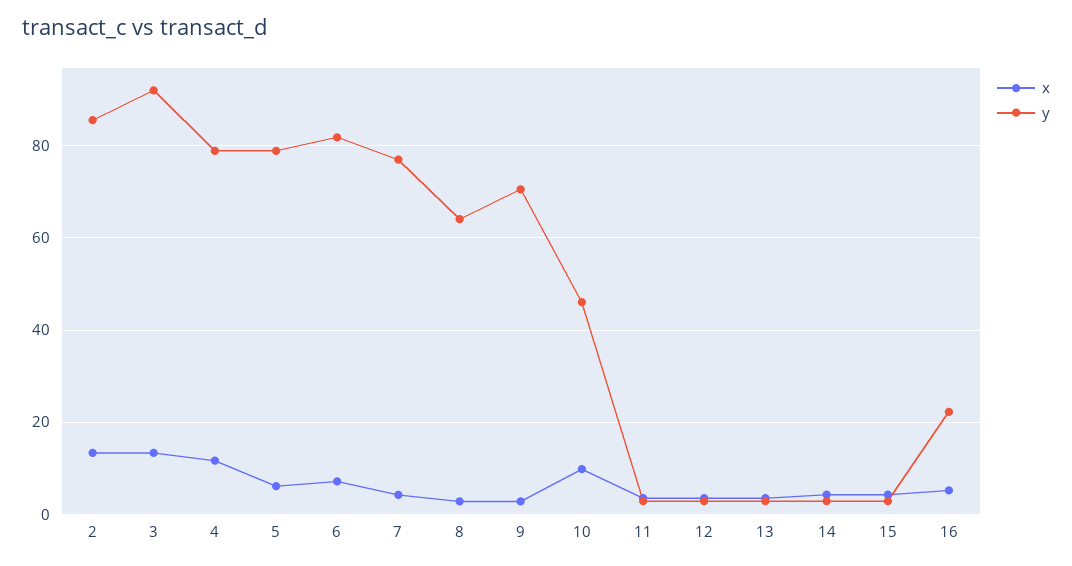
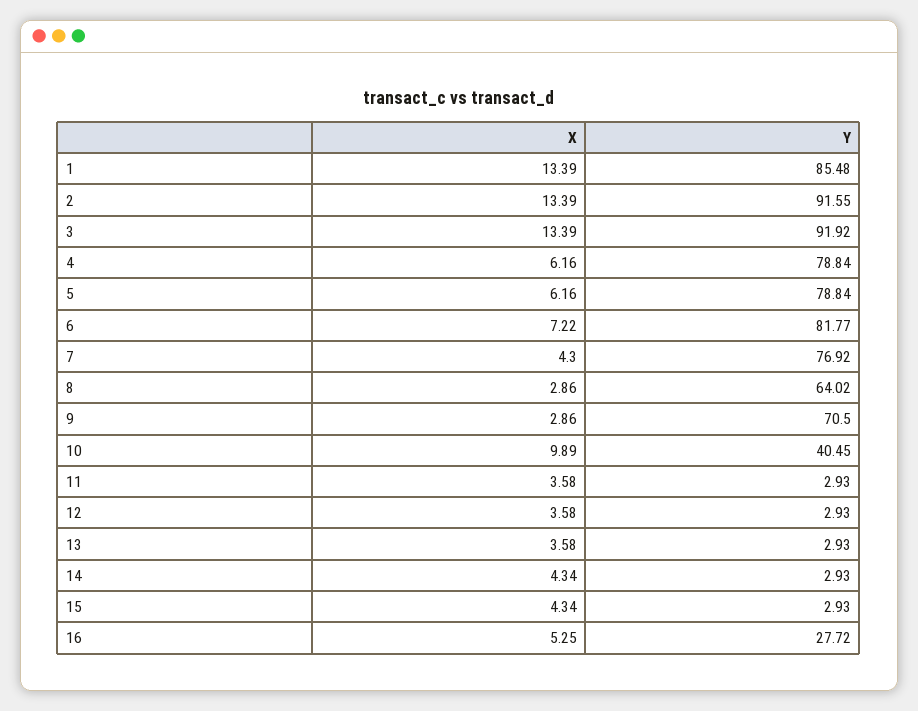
  {
    "x": {
      "2": 13.39,
      "3": 13.39,
-     "4": 12,
+     "4": 6.16,
      "5": 6.16,
      "6": 7.22,
      "7": 4.3,
      "8": 2.86,
      "9": 2.86,
      "10": 9.89,
      "11": 3.58,
      "12": 3.58,
      "13": 3.58,
      "14": 4.34,
      "15": 4.34,
-     "16": 5.25
+     "16": 5.25,
+     "1": 13.39
    },
    "y": {
-     "2": 86,
+     "2": 91.55,
      "3": 91.92,
      "4": 78.84,
      "5": 78.84,
      "6": 81.77,
      "7": 76.92,
      "8": 64.02,
      "9": 70.5,
-     "10": 46,
+     "10": 40.45,
      "11": 2.93,
      "12": 2.93,
      "13": 2.93,
      "14": 2.93,
      "15": 2.93,
-     "16": 22
+     "16": 27.72,
+     "1": 85.48
    }
  }

